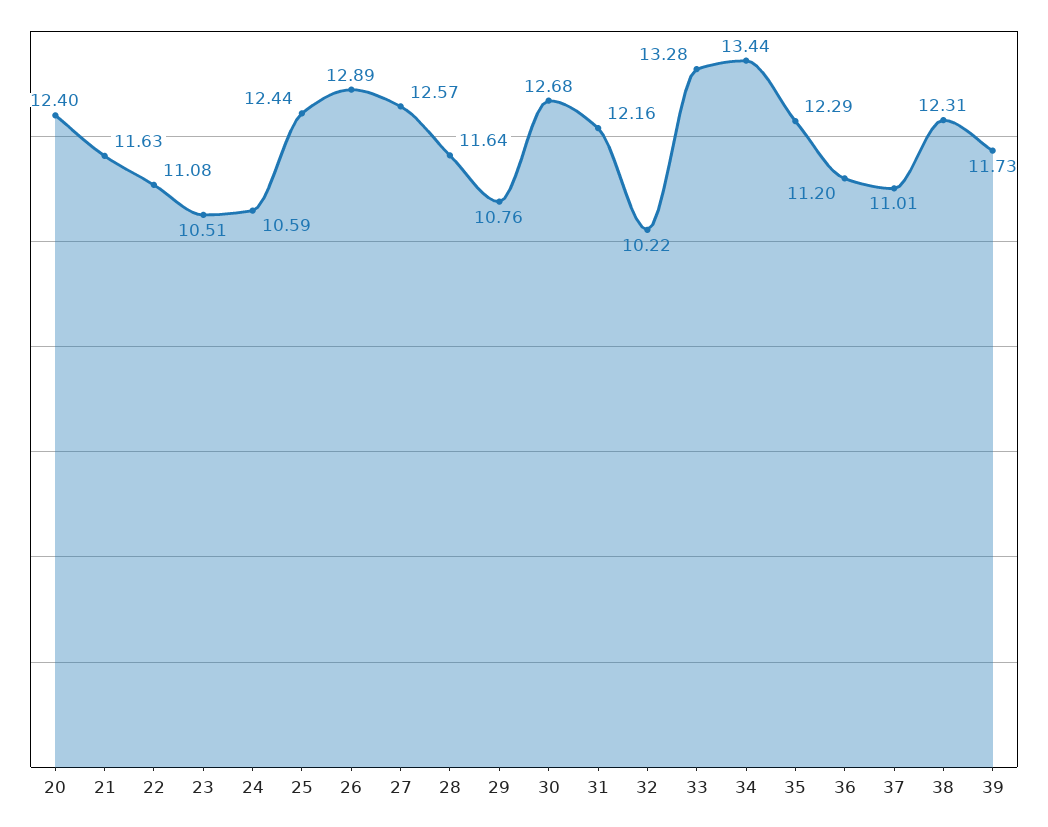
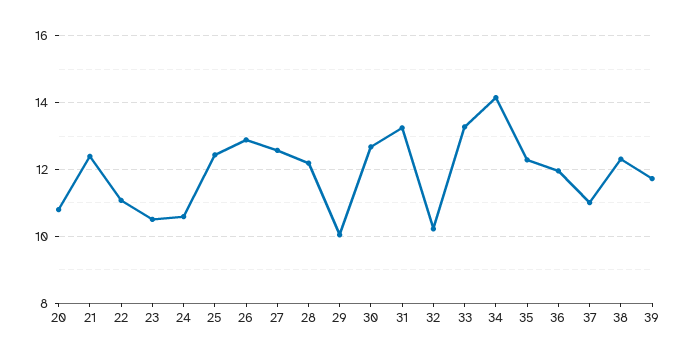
  {
-   "20": 12.4,
+   "20": 10.8,
-   "21": 11.63,
+   "21": 12.4,
    "22": 11.08,
    "23": 10.51,
    "24": 10.59,
    "25": 12.44,
    "26": 12.89,
    "27": 12.57,
-   "28": 11.64,
+   "28": 12.2,
-   "29": 10.76,
+   "29": 10,
    "30": 12.68,
-   "31": 12.16,
+   "31": 13.2,
    "32": 10.22,
    "33": 13.28,
-   "34": 13.44,
+   "34": 14.2,
    "35": 12.29,
-   "36": 11.2,
+   "36": 12,
    "37": 11.01,
    "38": 12.31,
    "39": 11.73
  }

